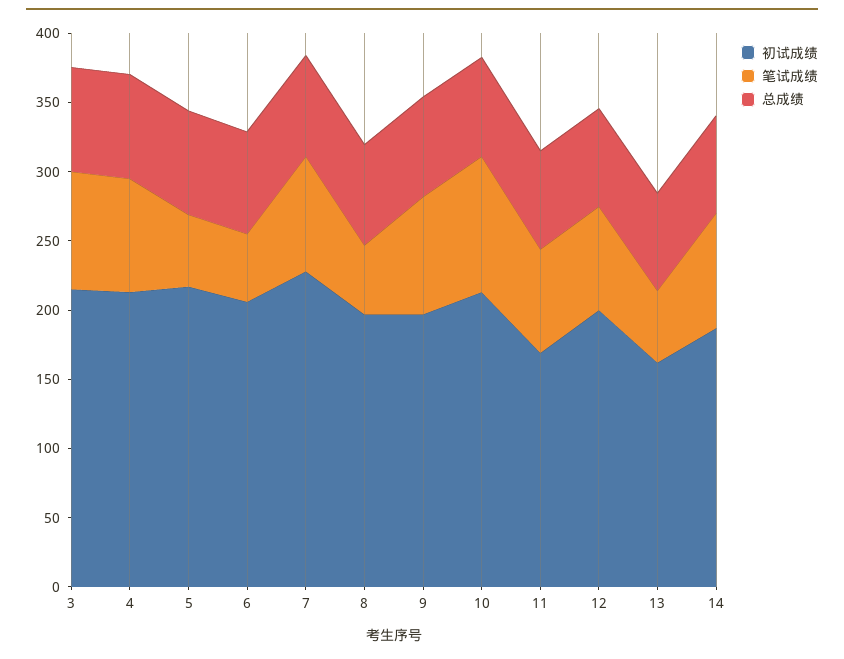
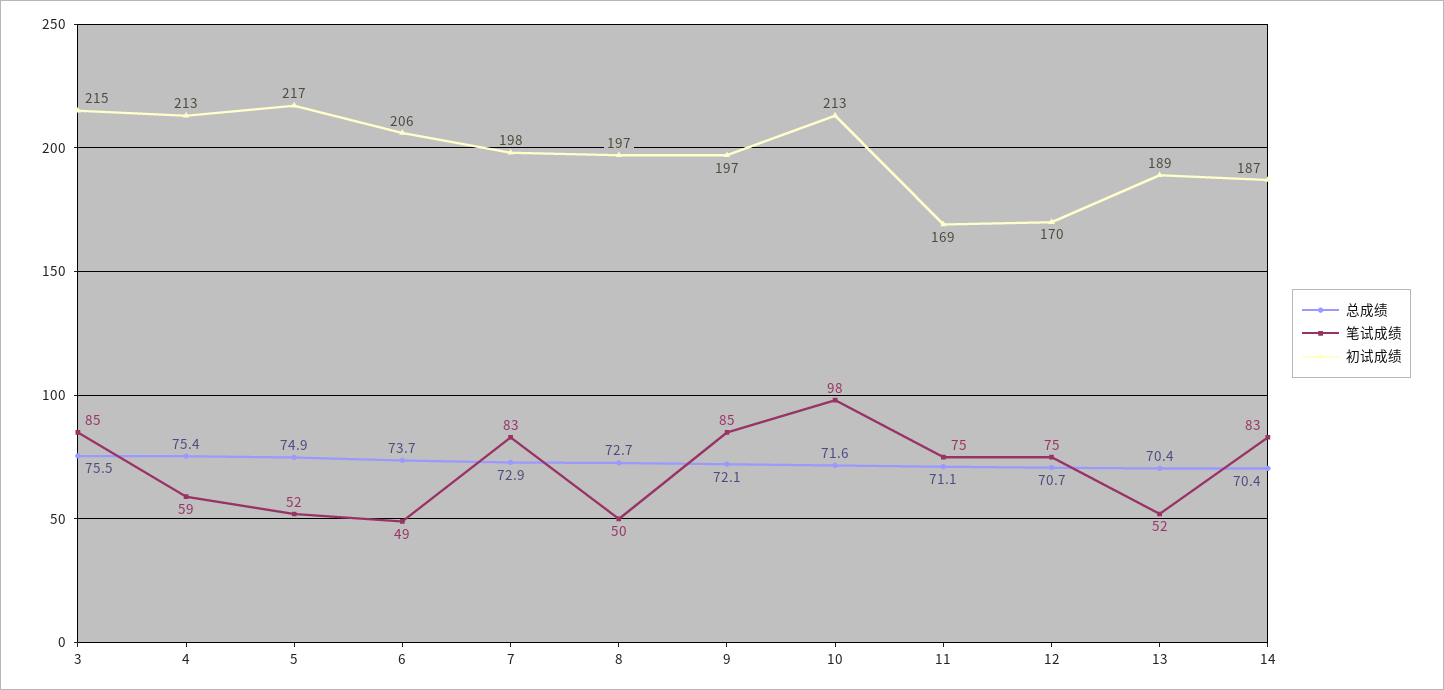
  {
    "初试成绩": {
      "3": 215,
      "4": 213,
      "5": 217,
      "6": 206,
-     "7": 230,
+     "7": 198,
      "8": 197,
      "9": 197,
      "10": 213,
      "11": 169,
-     "12": 200,
+     "12": 170,
-     "13": 160,
+     "13": 189,
      "14": 187
    },
    "笔试成绩": {
      "3": 85,
-     "4": 80,
+     "4": 59,
      "5": 52,
      "6": 49,
      "7": 83,
      "8": 50,
      "9": 85,
      "10": 98,
      "11": 75,
      "12": 75,
      "13": 52,
      "14": 83
    },
    "总成绩": {
      "3": 75.5,
      "4": 75.4,
      "5": 74.9,
      "6": 73.7,
      "7": 72.9,
      "8": 72.7,
      "9": 72.1,
      "10": 71.6,
      "11": 71.1,
      "12": 70.7,
      "13": 70.4,
      "14": 70.4
    }
  }

